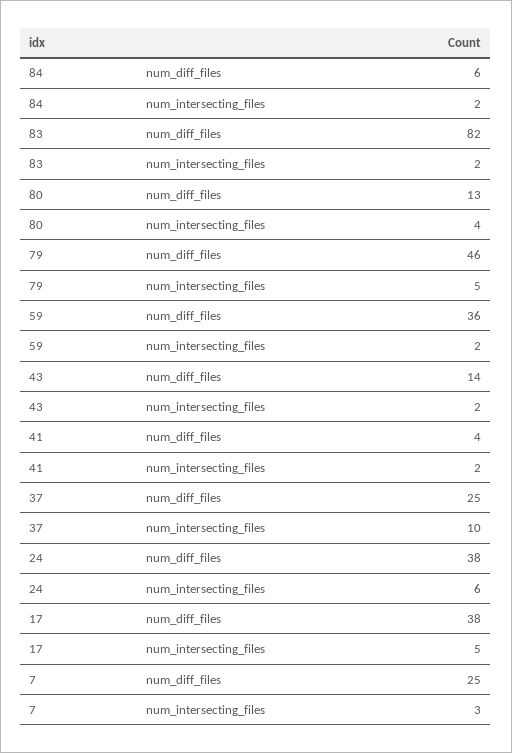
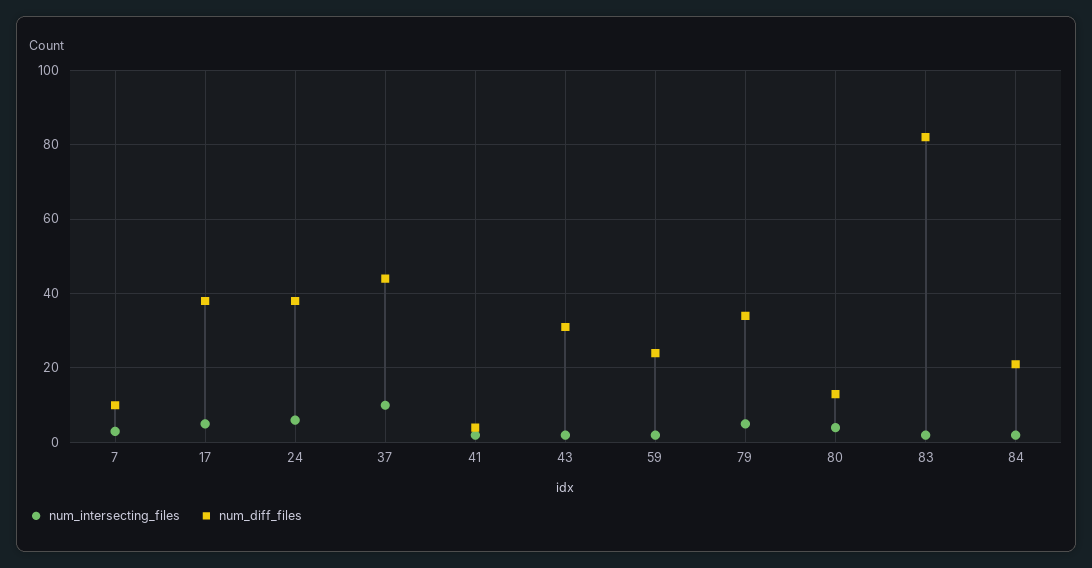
  {
    "num_diff_files": {
-     "84": 6,
+     "84": 20,
      "83": 82,
      "80": 13,
-     "79": 46,
+     "79": 35,
-     "59": 36,
+     "59": 25,
-     "43": 14,
+     "43": 30,
      "41": 4,
-     "37": 25,
+     "37": 45,
      "24": 38,
      "17": 38,
-     "7": 25
+     "7": 10
    },
    "num_intersecting_files": {
      "84": 2,
      "83": 2,
      "80": 4,
      "79": 5,
      "59": 2,
      "43": 2,
      "41": 2,
      "37": 10,
      "24": 6,
      "17": 5,
      "7": 3
    }
  }

